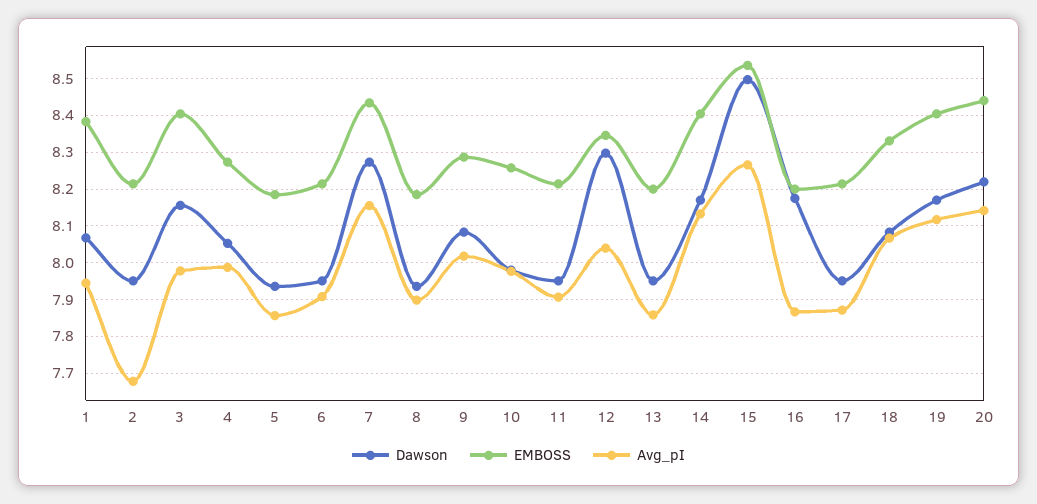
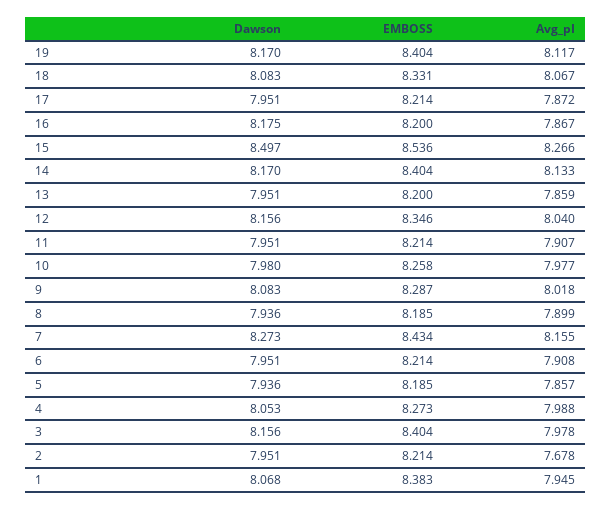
  {
    "Dawson": {
      "1": 8.068,
      "2": 7.951,
      "3": 8.156,
      "4": 8.053,
      "5": 7.936,
      "6": 7.951,
      "7": 8.273,
      "8": 7.936,
      "9": 8.083,
      "10": 7.98,
      "11": 7.951,
-     "12": 8.3,
+     "12": 8.156,
      "13": 7.951,
      "14": 8.17,
      "15": 8.497,
      "16": 8.175,
      "17": 7.951,
      "18": 8.083,
-     "19": 8.17,
+     "19": 8.17
-     "20": 8.22
    },
    "EMBOSS": {
      "1": 8.383,
      "2": 8.214,
      "3": 8.404,
      "4": 8.273,
      "5": 8.185,
      "6": 8.214,
      "7": 8.434,
      "8": 8.185,
      "9": 8.287,
      "10": 8.258,
      "11": 8.214,
      "12": 8.346,
      "13": 8.2,
      "14": 8.404,
      "15": 8.536,
      "16": 8.2,
      "17": 8.214,
      "18": 8.331,
-     "19": 8.404,
+     "19": 8.404
-     "20": 8.44
    },
    "Avg_pI": {
      "1": 7.945,
      "2": 7.678,
      "3": 7.978,
      "4": 7.988,
      "5": 7.857,
      "6": 7.908,
      "7": 8.155,
      "8": 7.899,
      "9": 8.018,
      "10": 7.977,
      "11": 7.907,
      "12": 8.04,
      "13": 7.859,
      "14": 8.133,
      "15": 8.266,
      "16": 7.867,
      "17": 7.872,
      "18": 8.067,
-     "19": 8.117,
+     "19": 8.117
-     "20": 8.14
    }
  }

